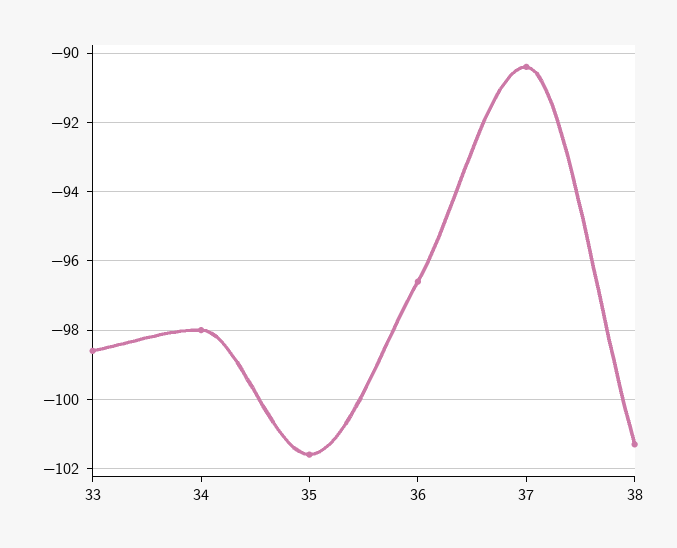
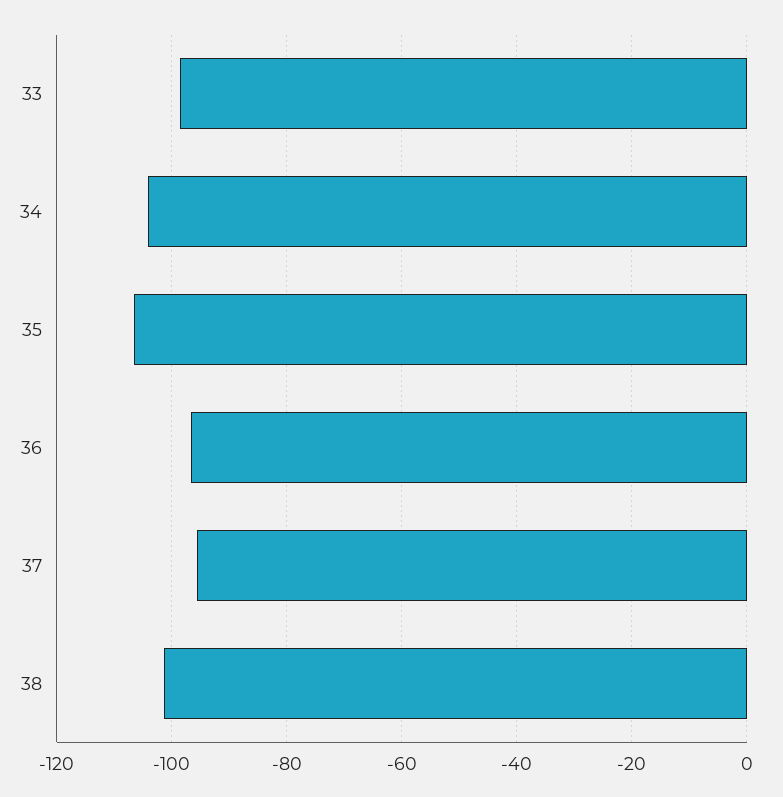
  {
    "33": -98.5,
-   "34": -98,
+   "34": -104,
-   "35": -101.5,
+   "35": -106,
    "36": -96.5,
-   "37": -90.5,
+   "37": -96,
    "38": -101.5
  }

